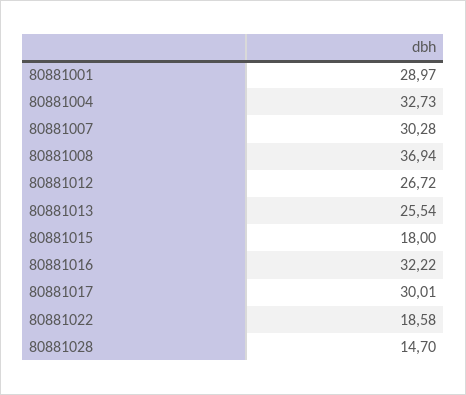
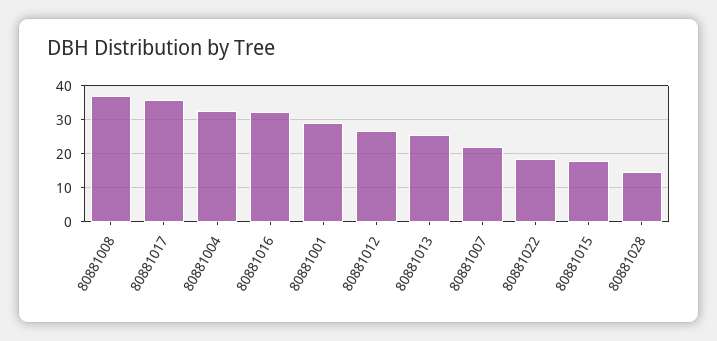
  {
    "80881001": 28.97,
    "80881004": 32.73,
-   "80881007": 30.28,
+   "80881007": 22,
    "80881008": 36.94,
    "80881012": 26.72,
    "80881013": 25.54,
    "80881015": 18,
    "80881016": 32.22,
-   "80881017": 30.01,
+   "80881017": 36,
    "80881022": 18.58,
    "80881028": 14.7
  }

